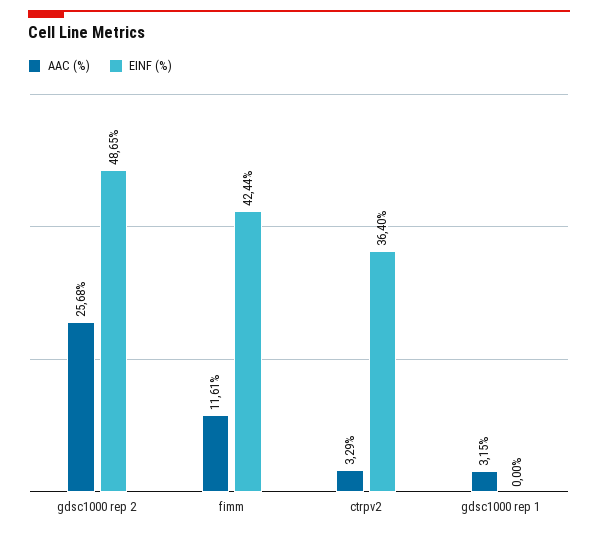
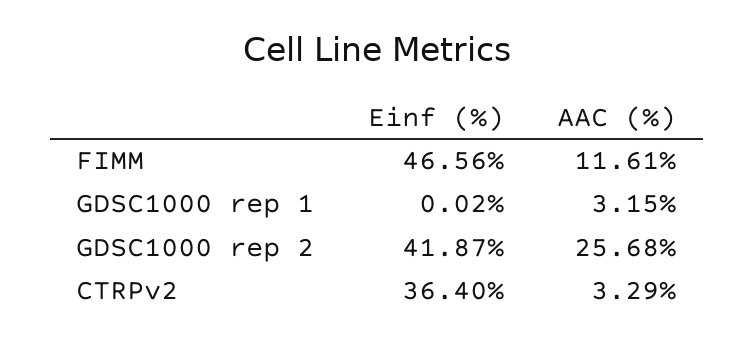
  {
    "AAC (%)": {
      "gdsc1000 rep 2": 25.68,
      "fimm": 11.61,
      "ctrpv2": 3.29,
      "gdsc1000 rep 1": 3.15
    },
    "EINF (%)": {
-     "gdsc1000 rep 2": 48.65,
+     "gdsc1000 rep 2": 41.87,
-     "fimm": 42.44,
+     "fimm": 46.56,
      "ctrpv2": 36.4,
-     "gdsc1000 rep 1": 0
+     "gdsc1000 rep 1": 0.02
    }
  }

